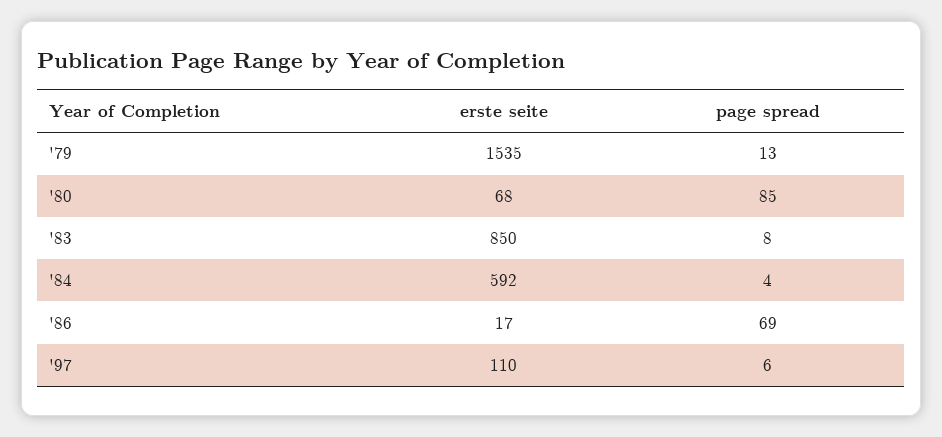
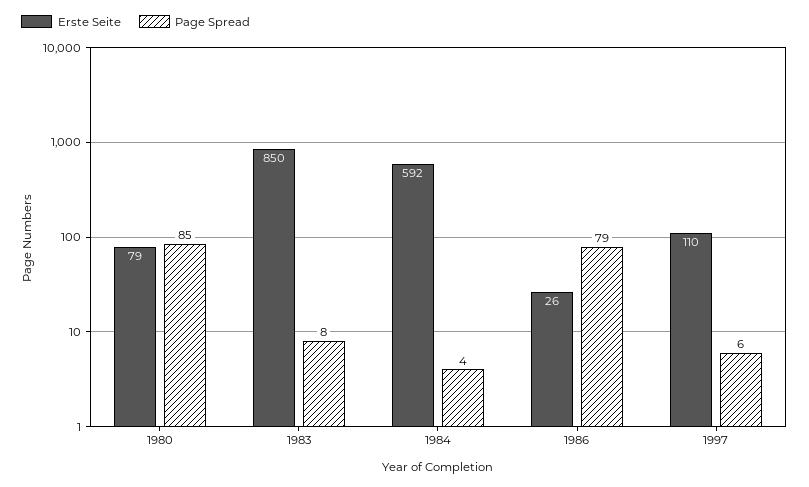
  {
    "erste seite": {
-     "'79": 1535,
-     "'80": 68,
+     "'80": 79,
      "'83": 850,
      "'84": 592,
-     "'86": 17,
+     "'86": 26,
      "'97": 110
    },
    "page spread": {
-     "'79": 13,
      "'80": 85,
      "'83": 8,
      "'84": 4,
-     "'86": 69,
+     "'86": 79,
      "'97": 6
    }
  }

